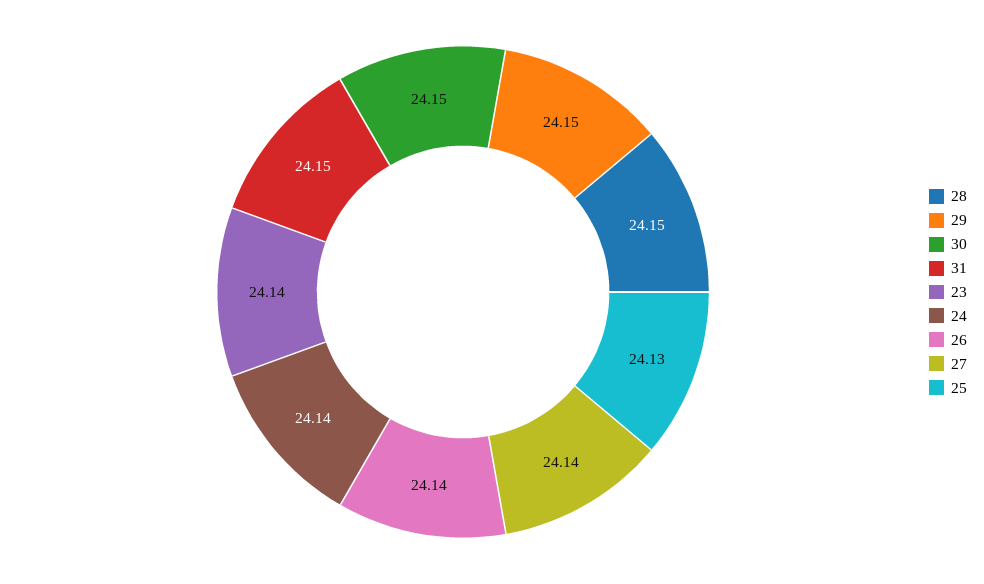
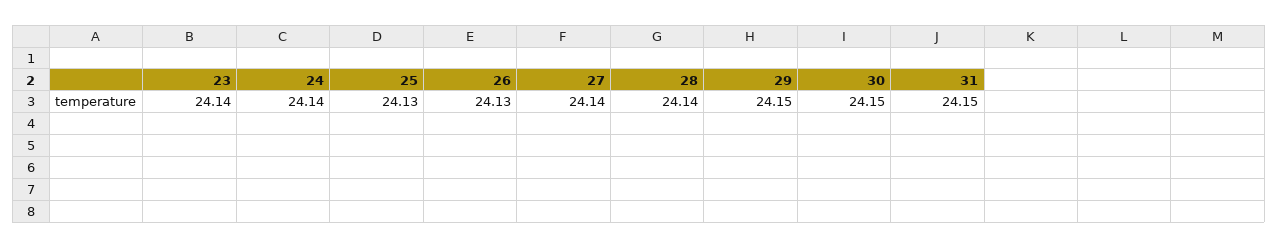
  {
-   "28": 24.15,
+   "28": 24.14,
    "29": 24.15,
    "30": 24.15,
    "31": 24.15,
    "23": 24.14,
    "24": 24.14,
-   "26": 24.14,
+   "26": 24.13,
    "27": 24.14,
    "25": 24.13
  }

